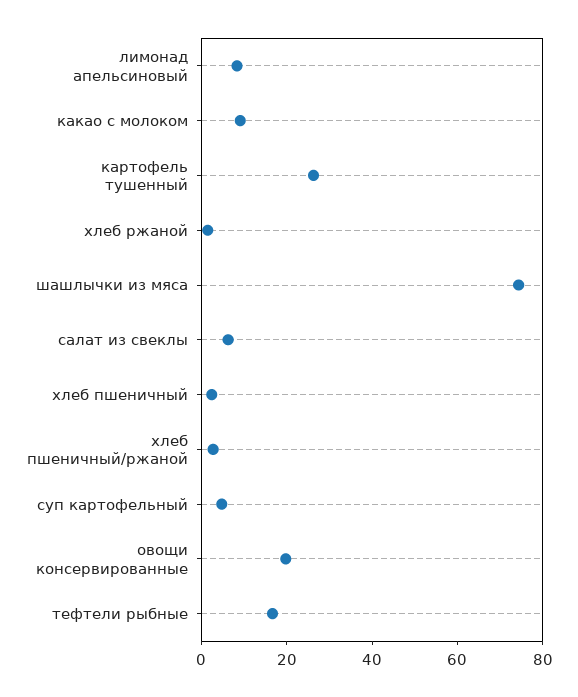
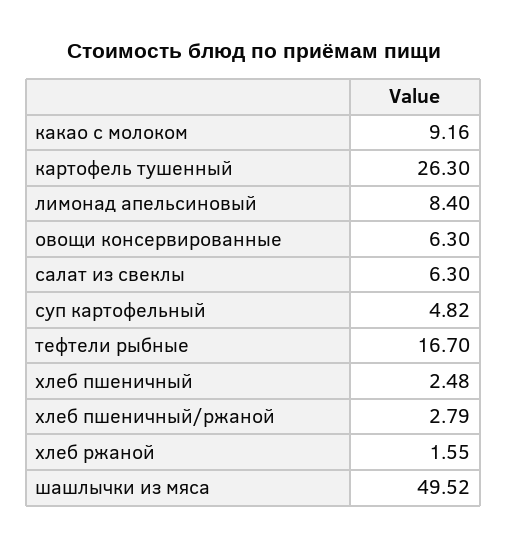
  {
    "лимонад апельсиновый": 8.4,
    "какао с молоком": 9.16,
    "картофель тушенный": 26.3,
    "хлеб ржаной": 1.55,
-   "шашлычки из мяса": 75,
+   "шашлычки из мяса": 49.52,
    "салат из свеклы": 6.3,
    "хлеб пшеничный": 2.48,
    "хлеб пшеничный/ржаной": 2.79,
    "суп картофельный": 4.82,
-   "овощи консервированные": 20,
+   "овощи консервированные": 6.3,
    "тефтели рыбные": 16.7
  }

